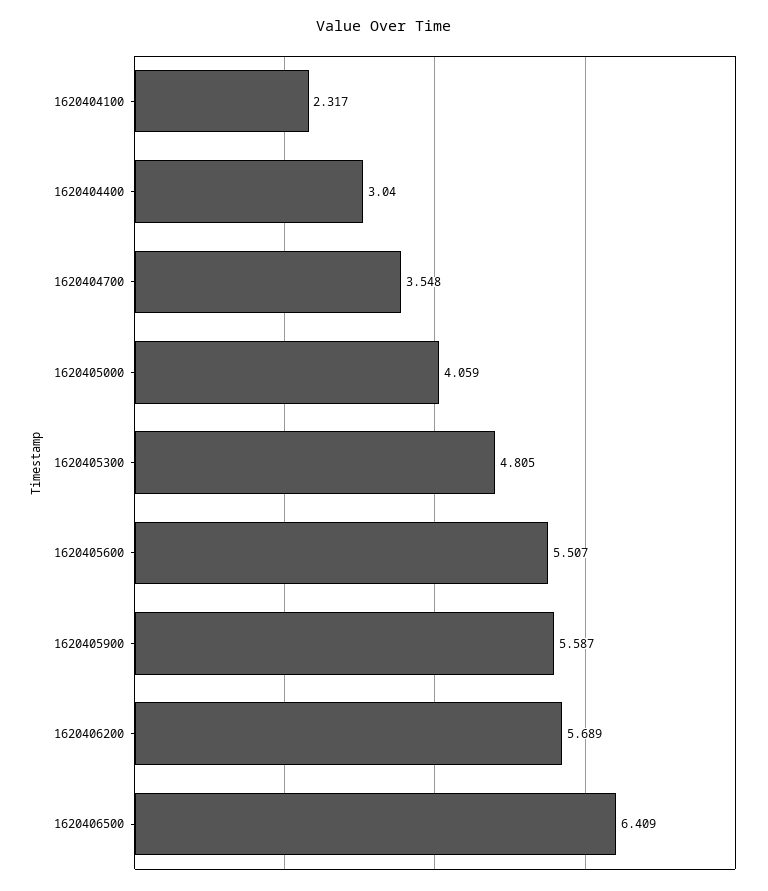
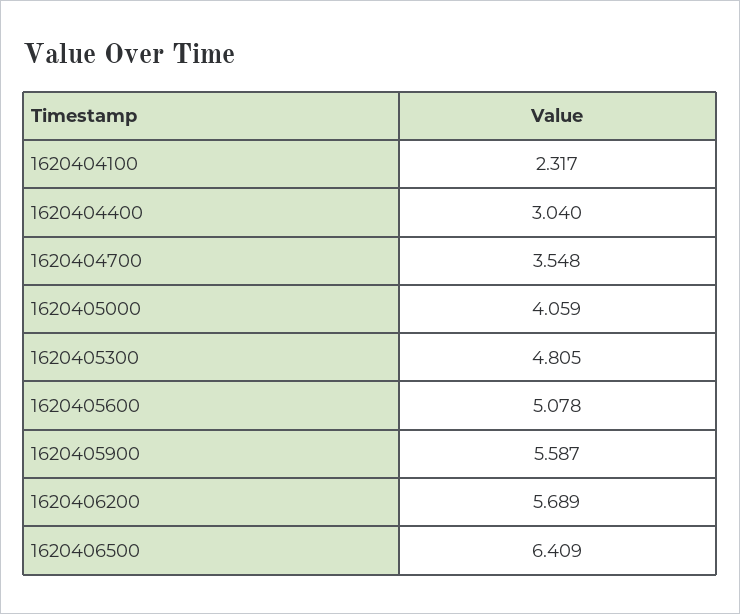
  {
    "1620404100": 2.317,
    "1620404400": 3.04,
    "1620404700": 3.548,
    "1620405000": 4.059,
    "1620405300": 4.805,
-   "1620405600": 5.507,
+   "1620405600": 5.078,
    "1620405900": 5.587,
    "1620406200": 5.689,
    "1620406500": 6.409
  }

